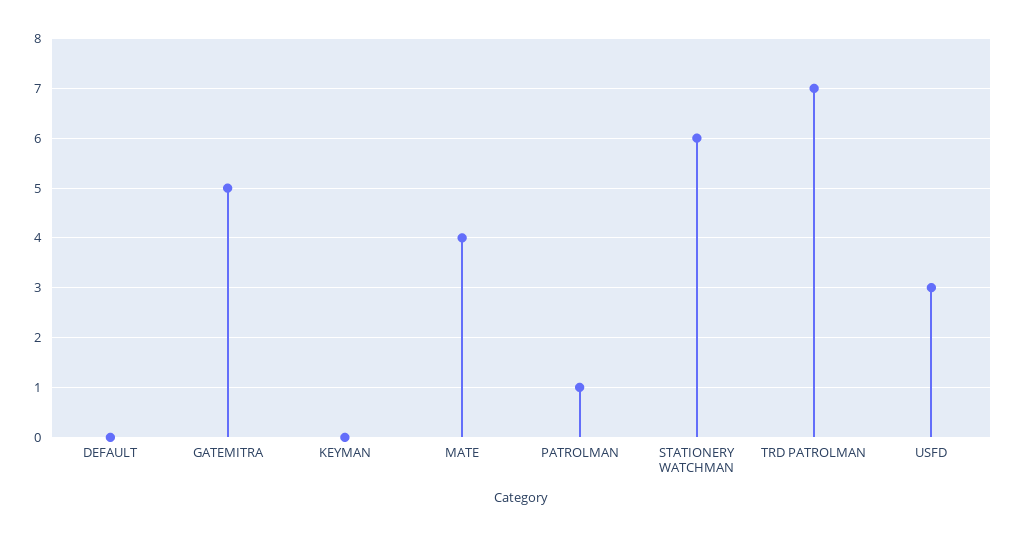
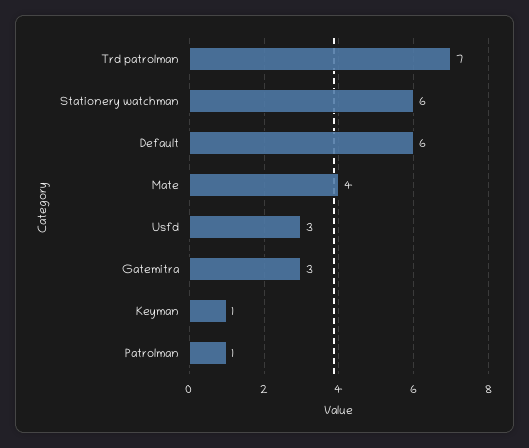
  {
-   "DEFAULT": 0,
+   "DEFAULT": 6,
-   "GATEMITRA": 5,
+   "GATEMITRA": 3,
-   "KEYMAN": 0,
+   "KEYMAN": 1,
    "MATE": 4,
    "PATROLMAN": 1,
    "STATIONERY WATCHMAN": 6,
    "TRD PATROLMAN": 7,
    "USFD": 3
  }

